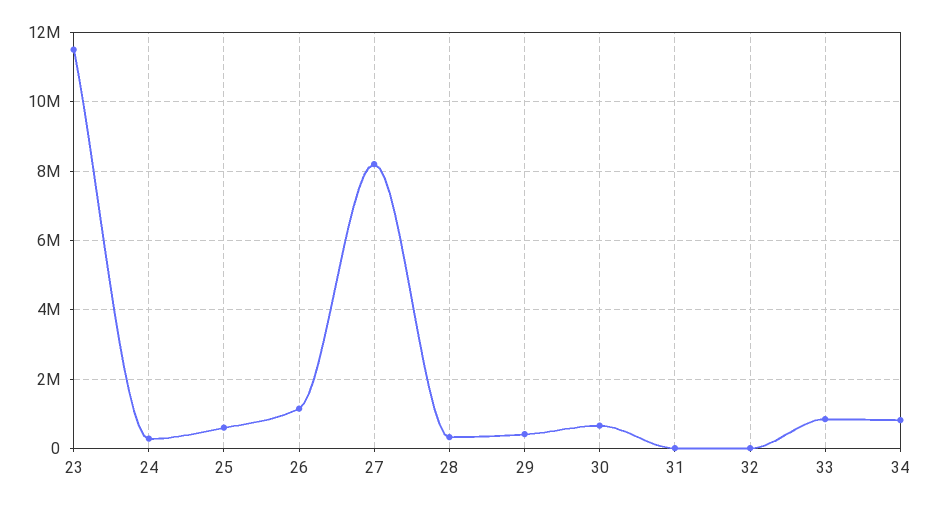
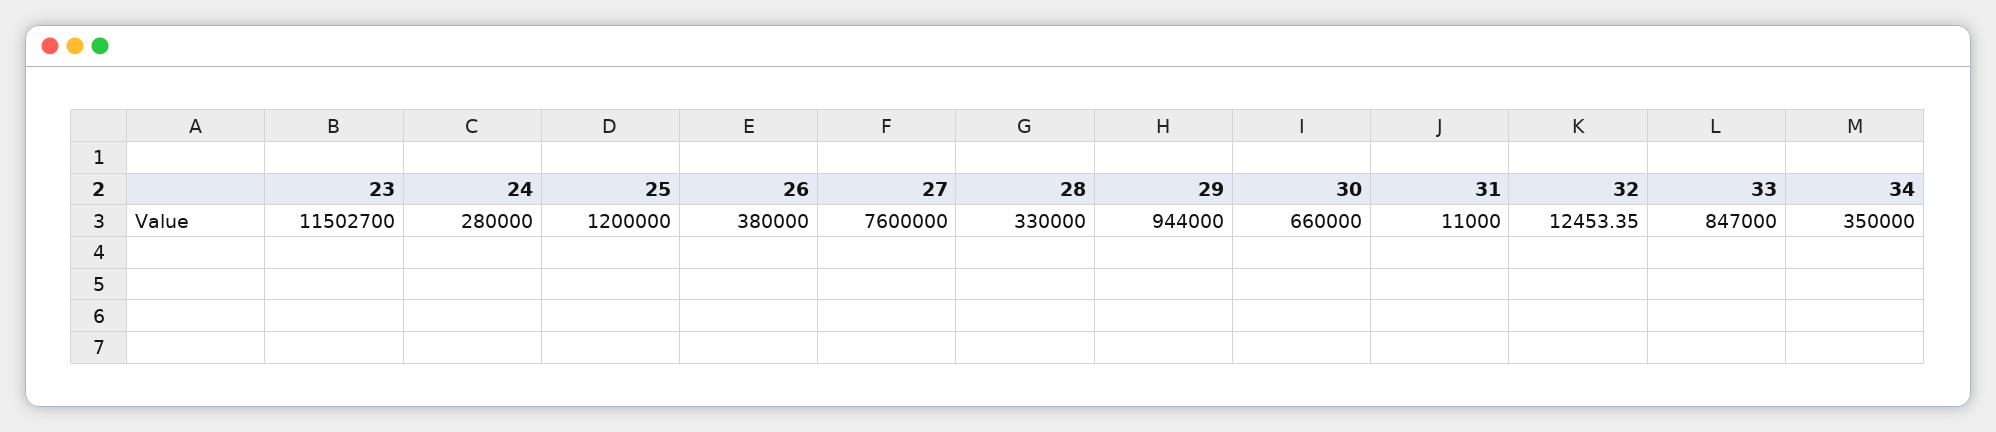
  {
    "23": 11502700,
    "24": 280000,
-   "25": 600000,
+   "25": 1200000,
-   "26": 1200000,
+   "26": 380000,
-   "27": 8200000,
+   "27": 7600000,
    "28": 330000,
-   "29": 400000,
+   "29": 944000,
    "30": 660000,
    "31": 11000,
    "32": 12453.35,
    "33": 847000,
-   "34": 800000
+   "34": 350000
  }

